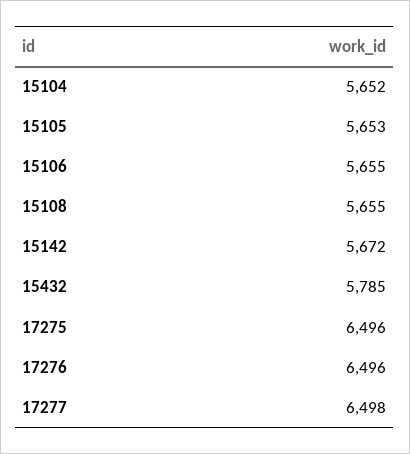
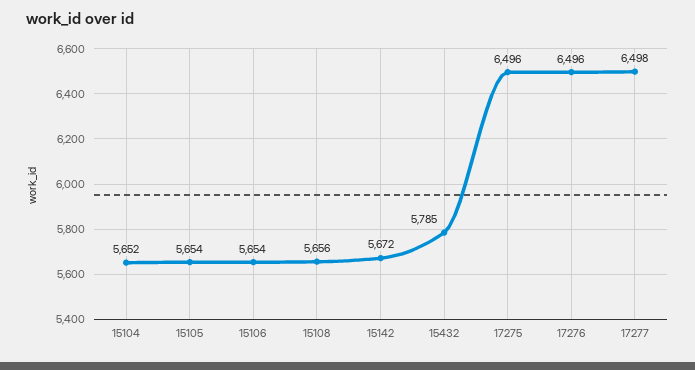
  {
    "15104": 5652,
-   "15105": 5653,
+   "15105": 5654,
-   "15106": 5655,
+   "15106": 5654,
-   "15108": 5655,
+   "15108": 5656,
    "15142": 5672,
    "15432": 5785,
    "17275": 6496,
    "17276": 6496,
    "17277": 6498
  }

